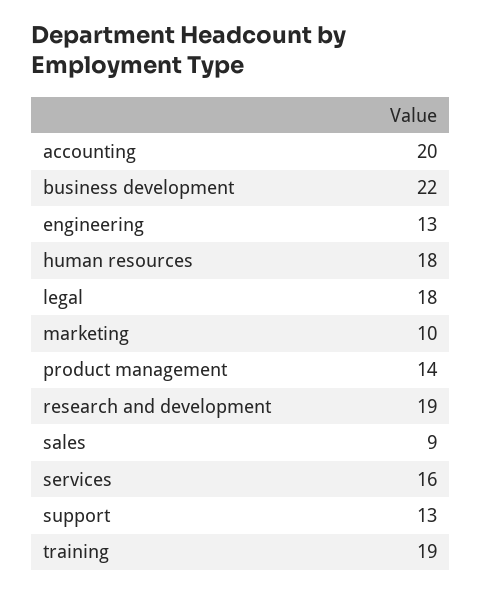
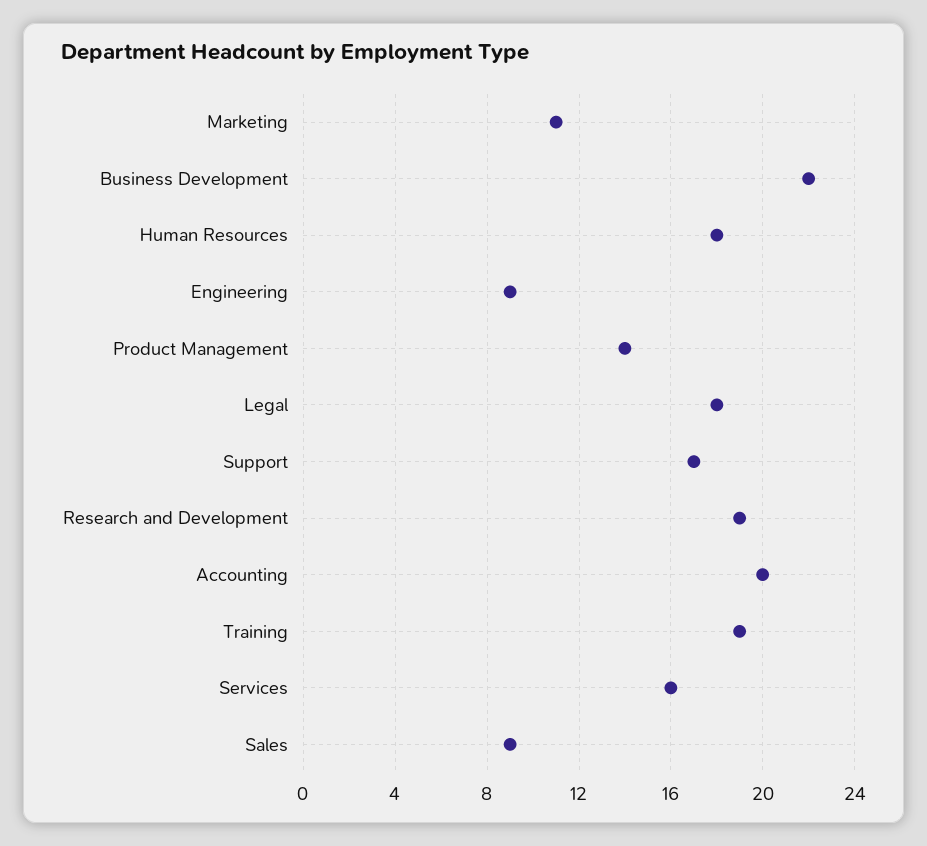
  {
    "accounting": 20,
    "business development": 22,
-   "engineering": 13,
+   "engineering": 9,
    "human resources": 18,
    "legal": 18,
-   "marketing": 10,
+   "marketing": 11,
    "product management": 14,
    "research and development": 19,
    "sales": 9,
    "services": 16,
-   "support": 13,
+   "support": 17,
    "training": 19
  }

